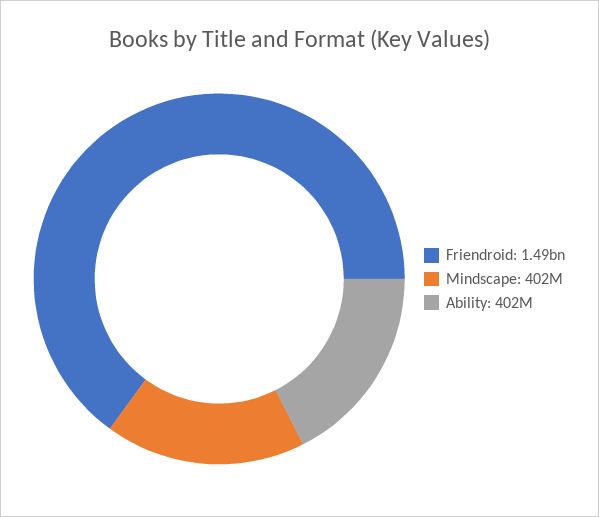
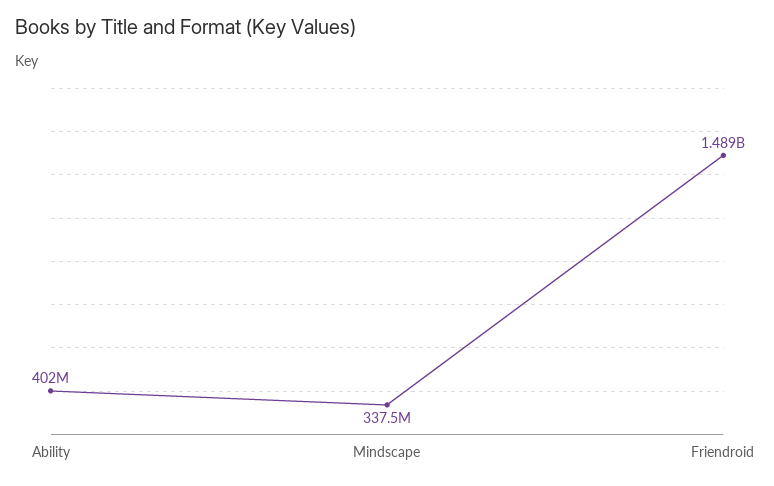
  {
    "Friendroid": 1489000000,
-   "Mindscape": 402000000,
+   "Mindscape": 337500000,
    "Ability": 402000000
  }

